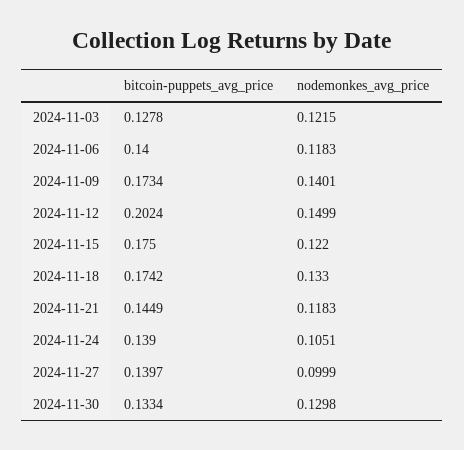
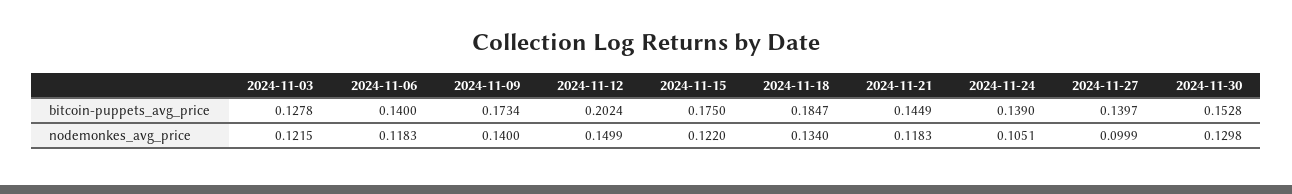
  {
    "bitcoin-puppets_avg_price": {
      "2024-11-03": 0.1278,
      "2024-11-06": 0.14,
      "2024-11-09": 0.1734,
      "2024-11-12": 0.2024,
      "2024-11-15": 0.175,
-     "2024-11-18": 0.1742,
+     "2024-11-18": 0.1847,
      "2024-11-21": 0.1449,
      "2024-11-24": 0.139,
      "2024-11-27": 0.1397,
-     "2024-11-30": 0.1334
+     "2024-11-30": 0.1528
    },
    "nodemonkes_avg_price": {
      "2024-11-03": 0.1215,
      "2024-11-06": 0.1183,
-     "2024-11-09": 0.1401,
+     "2024-11-09": 0.14,
      "2024-11-12": 0.1499,
      "2024-11-15": 0.122,
-     "2024-11-18": 0.133,
+     "2024-11-18": 0.134,
      "2024-11-21": 0.1183,
      "2024-11-24": 0.1051,
      "2024-11-27": 0.0999,
      "2024-11-30": 0.1298
    }
  }

